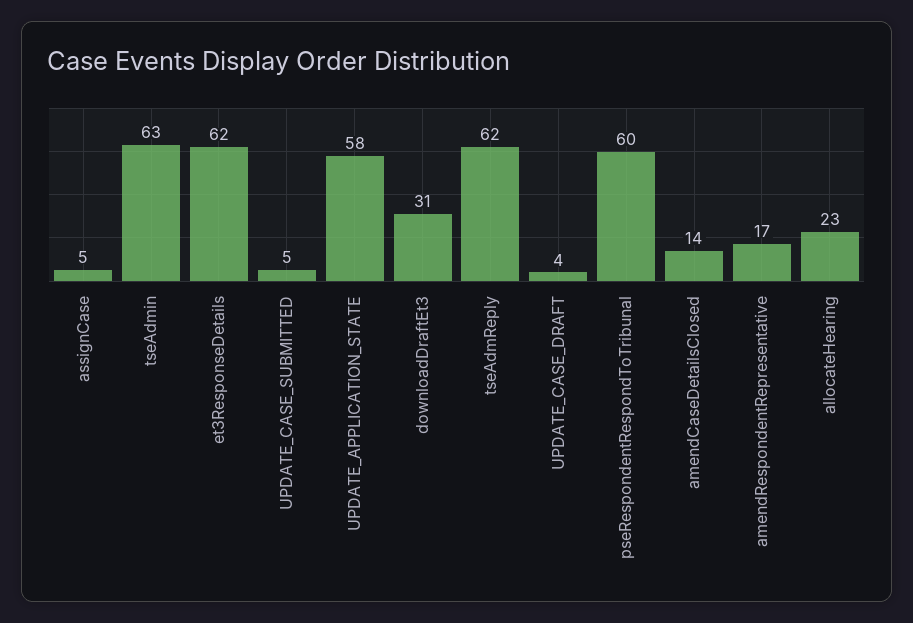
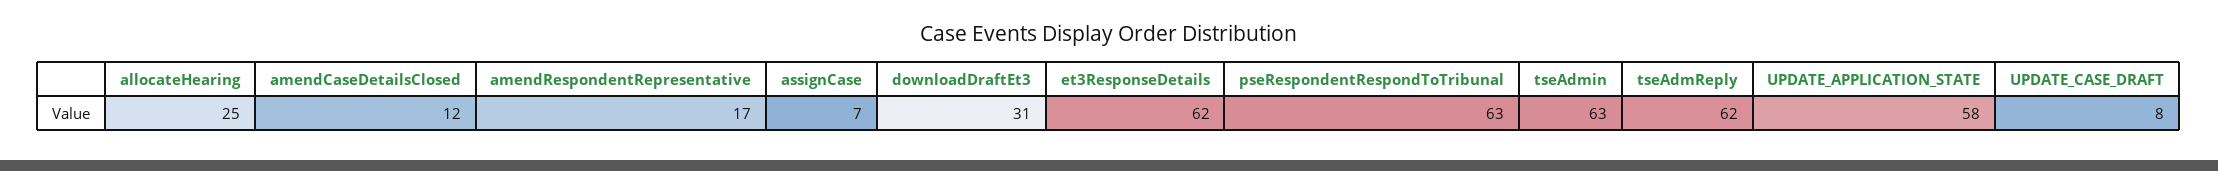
  {
-   "assignCase": 5,
+   "assignCase": 7,
    "tseAdmin": 63,
    "et3ResponseDetails": 62,
-   "UPDATE_CASE_SUBMITTED": 5,
    "UPDATE_APPLICATION_STATE": 58,
    "downloadDraftEt3": 31,
    "tseAdmReply": 62,
-   "UPDATE_CASE_DRAFT": 4,
+   "UPDATE_CASE_DRAFT": 8,
-   "pseRespondentRespondToTribunal": 60,
+   "pseRespondentRespondToTribunal": 63,
-   "amendCaseDetailsClosed": 14,
+   "amendCaseDetailsClosed": 12,
    "amendRespondentRepresentative": 17,
-   "allocateHearing": 23
+   "allocateHearing": 25
  }

